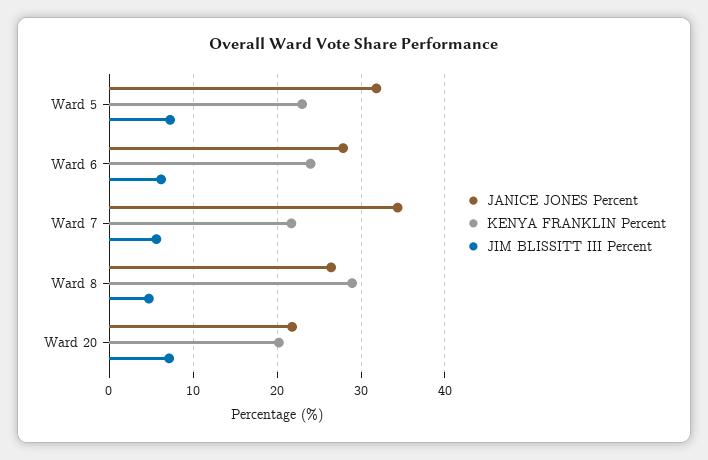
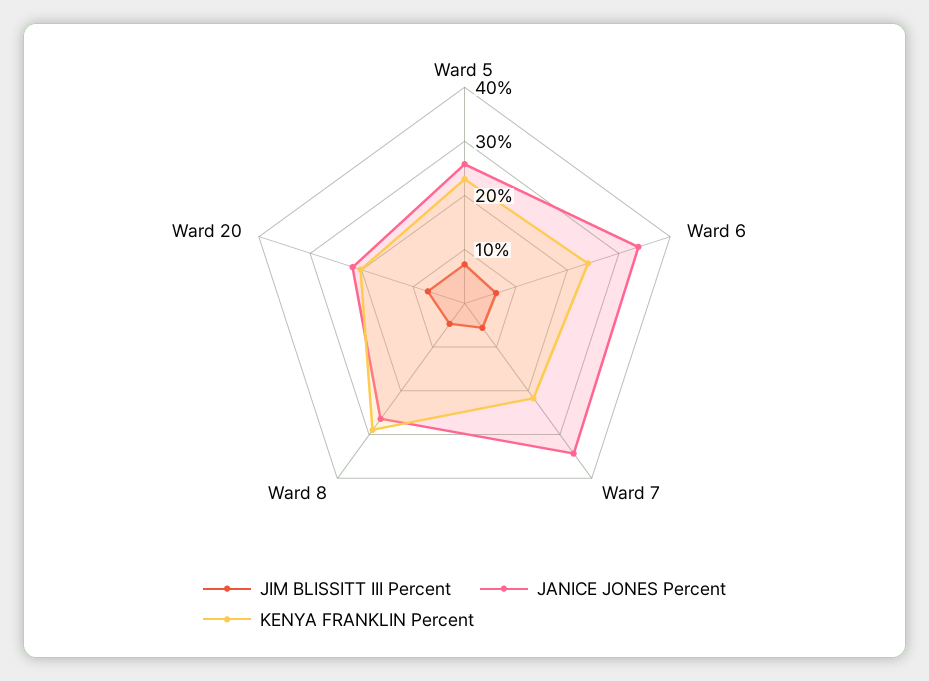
  {
    "JANICE JONES Percent": {
-     "Ward 5": 32,
+     "Ward 5": 26,
-     "Ward 6": 28,
+     "Ward 6": 34,
      "Ward 7": 34,
      "Ward 8": 26,
      "Ward 20": 22
    },
    "KENYA FRANKLIN Percent": {
      "Ward 5": 23,
      "Ward 6": 24,
      "Ward 7": 22,
      "Ward 8": 29,
      "Ward 20": 20
    },
    "JIM BLISSITT III Percent": {
      "Ward 5": 7,
      "Ward 6": 6,
      "Ward 7": 6,
      "Ward 8": 5,
      "Ward 20": 7
    }
  }

